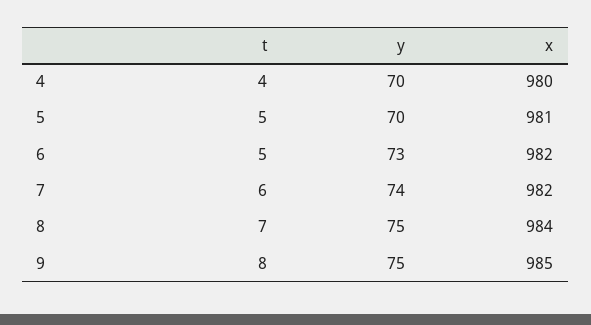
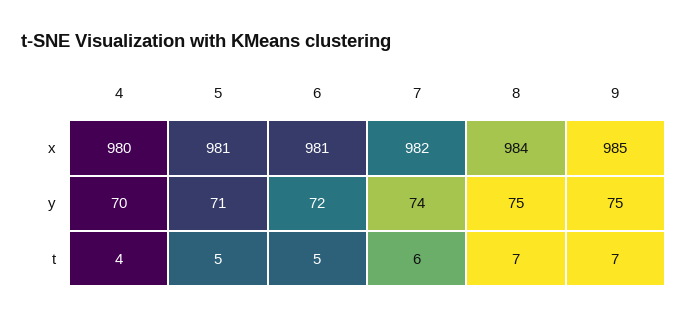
  {
    "t": {
      "4": 4,
      "5": 5,
      "6": 5,
      "7": 6,
      "8": 7,
-     "9": 8
+     "9": 7
    },
    "y": {
      "4": 70,
-     "5": 70,
+     "5": 71,
-     "6": 73,
+     "6": 72,
      "7": 74,
      "8": 75,
      "9": 75
    },
    "x": {
      "4": 980,
      "5": 981,
-     "6": 982,
+     "6": 981,
      "7": 982,
      "8": 984,
      "9": 985
    }
  }

